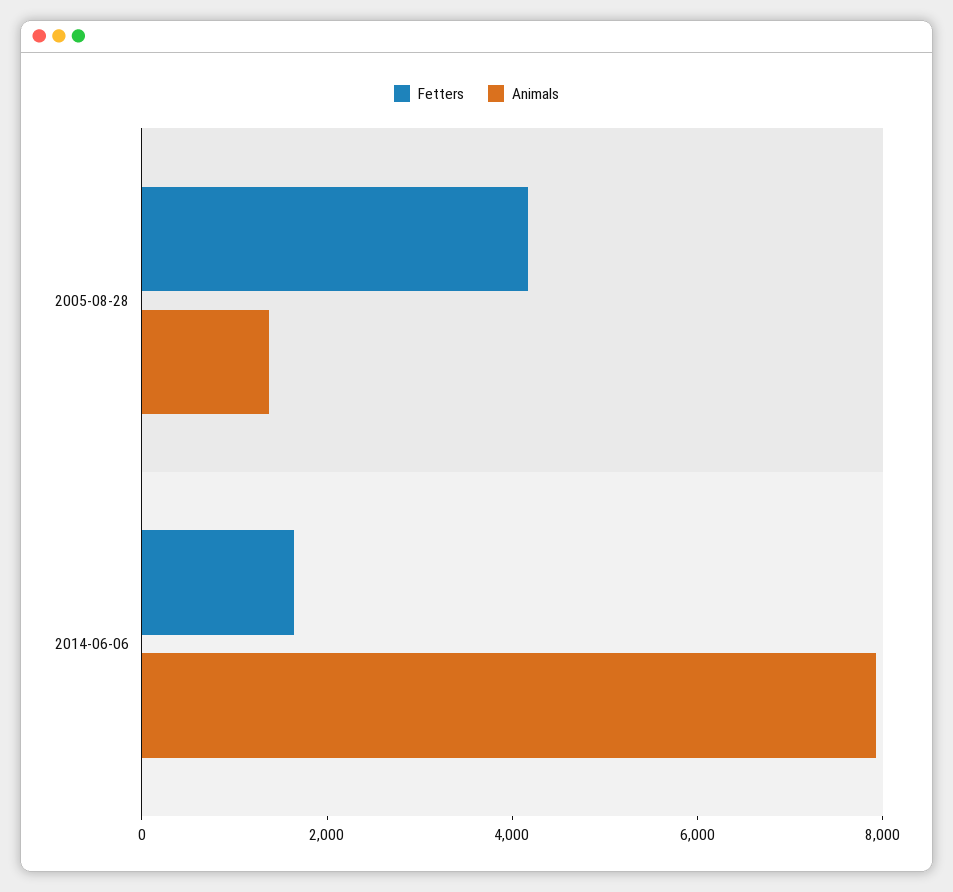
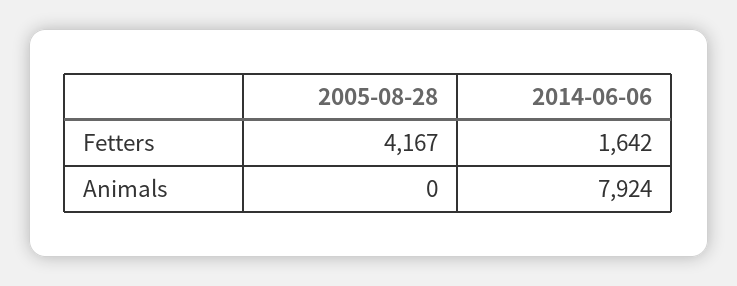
  {
    "Fetters": {
      "2005-08-28": 4167,
      "2014-06-06": 1642
    },
    "Animals": {
-     "2005-08-28": 1500,
+     "2005-08-28": 0,
      "2014-06-06": 7924
    }
  }

